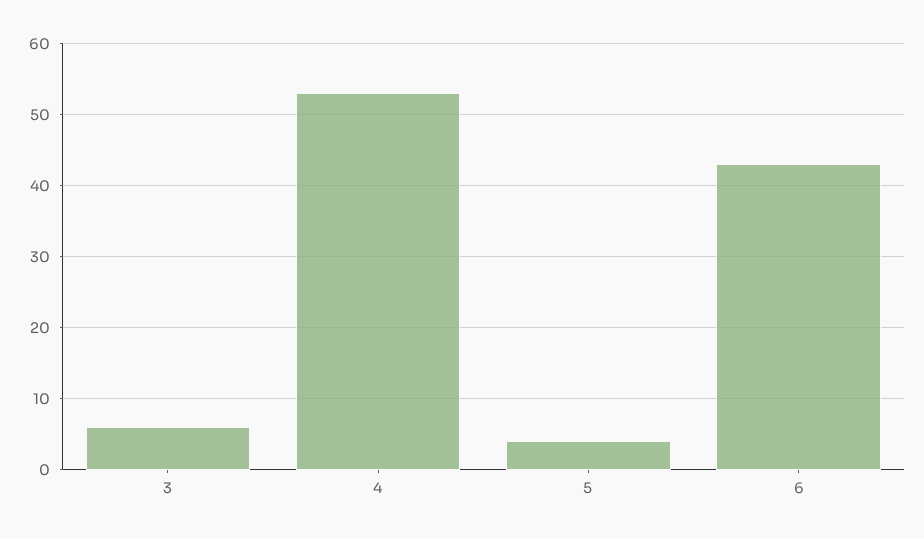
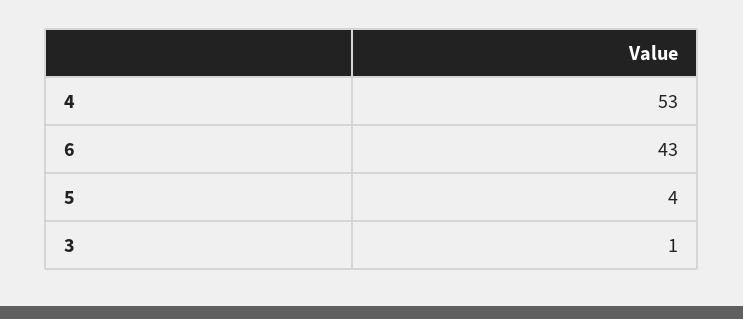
  {
-   "3": 6,
+   "3": 1,
    "4": 53,
    "5": 4,
    "6": 43
  }

